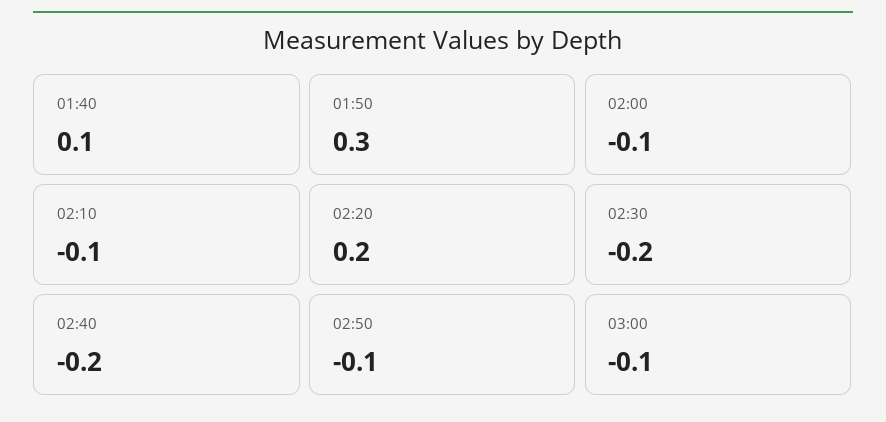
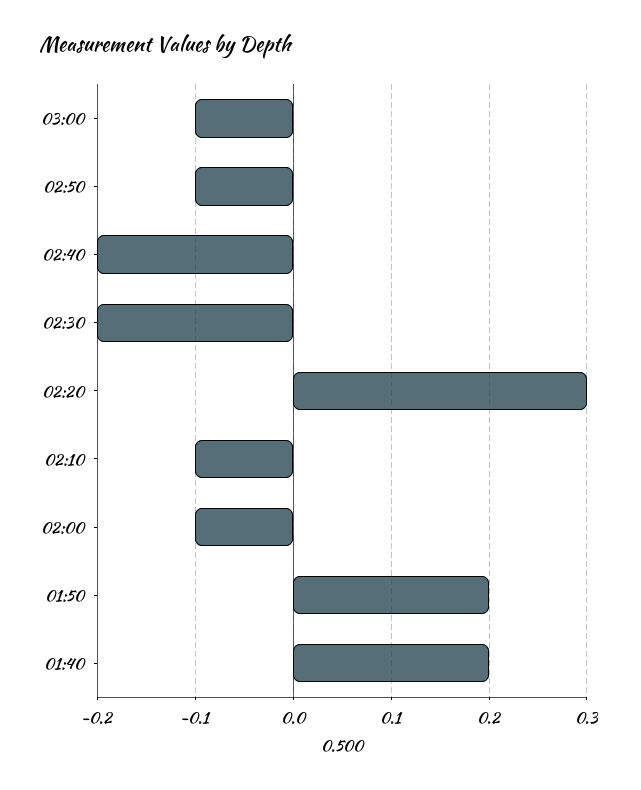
  {
-   "01:40": 0.1,
+   "01:40": 0.2,
-   "01:50": 0.3,
+   "01:50": 0.2,
    "02:00": -0.1,
    "02:10": -0.1,
-   "02:20": 0.2,
+   "02:20": 0.3,
    "02:30": -0.2,
    "02:40": -0.2,
    "02:50": -0.1,
    "03:00": -0.1
  }

